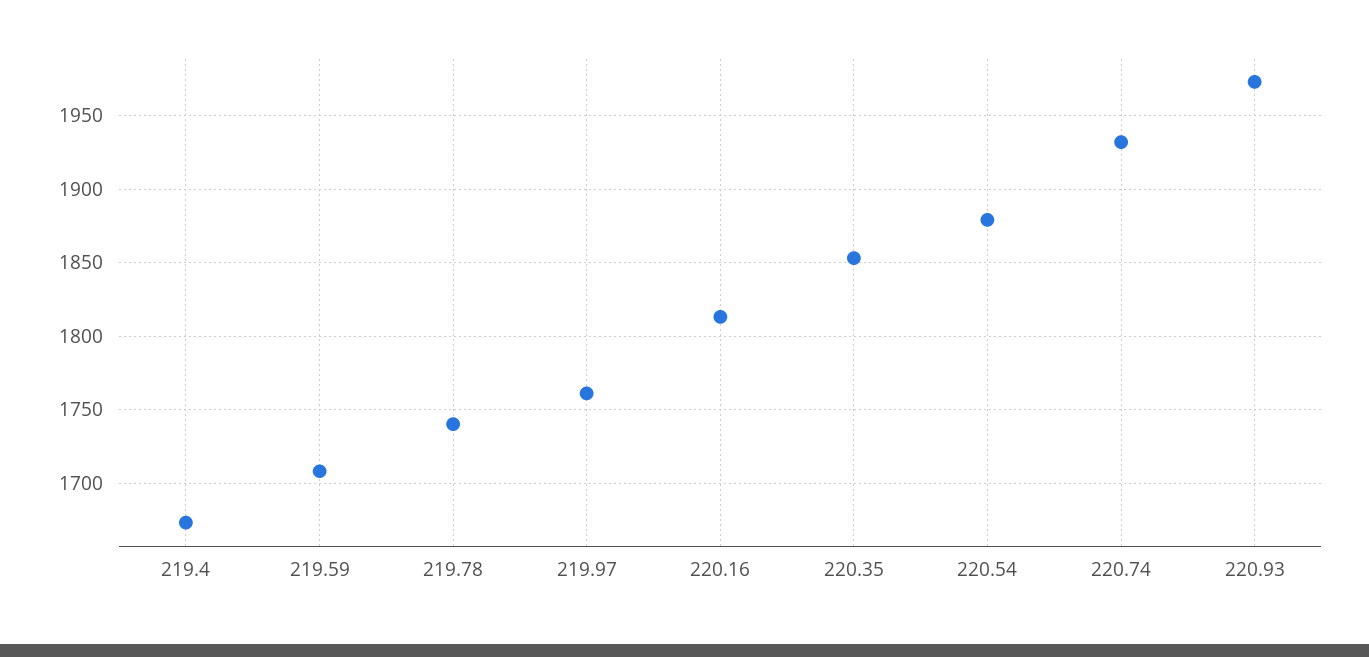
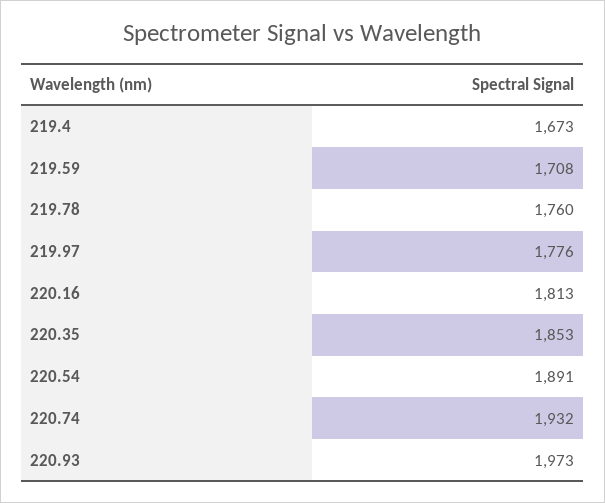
  {
    "219.4": 1673,
    "219.59": 1708,
-   "219.78": 1740,
+   "219.78": 1760,
-   "219.97": 1760,
+   "219.97": 1776,
    "220.16": 1813,
    "220.35": 1853,
-   "220.54": 1880,
+   "220.54": 1891,
    "220.74": 1932,
    "220.93": 1973
  }

